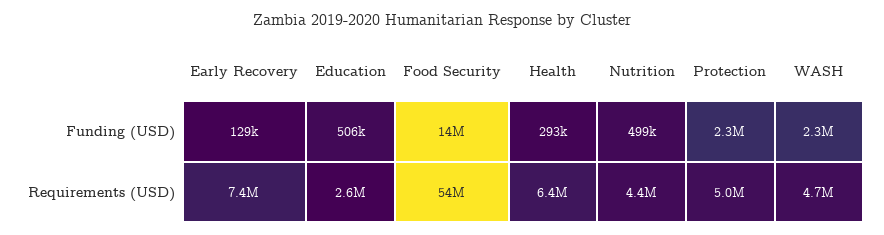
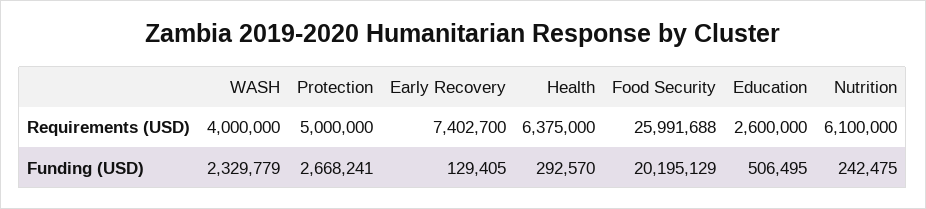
  {
    "Early Recovery": {
      "Funding (USD)": 129405,
      "Requirements (USD)": 7402700
    },
    "Education": {
      "Funding (USD)": 506495,
      "Requirements (USD)": 2600000
    },
    "Food Security": {
-     "Funding (USD)": 14000000,
+     "Funding (USD)": 20195129,
-     "Requirements (USD)": 54000000
+     "Requirements (USD)": 25991688
    },
    "Health": {
      "Funding (USD)": 292570,
      "Requirements (USD)": 6375000
    },
    "Nutrition": {
-     "Funding (USD)": 499000,
+     "Funding (USD)": 242475,
-     "Requirements (USD)": 4400000
+     "Requirements (USD)": 6100000
    },
    "Protection": {
-     "Funding (USD)": 2300000,
+     "Funding (USD)": 2668241,
      "Requirements (USD)": 5000000
    },
    "WASH": {
      "Funding (USD)": 2329779,
-     "Requirements (USD)": 4700000
+     "Requirements (USD)": 4000000
    }
  }

